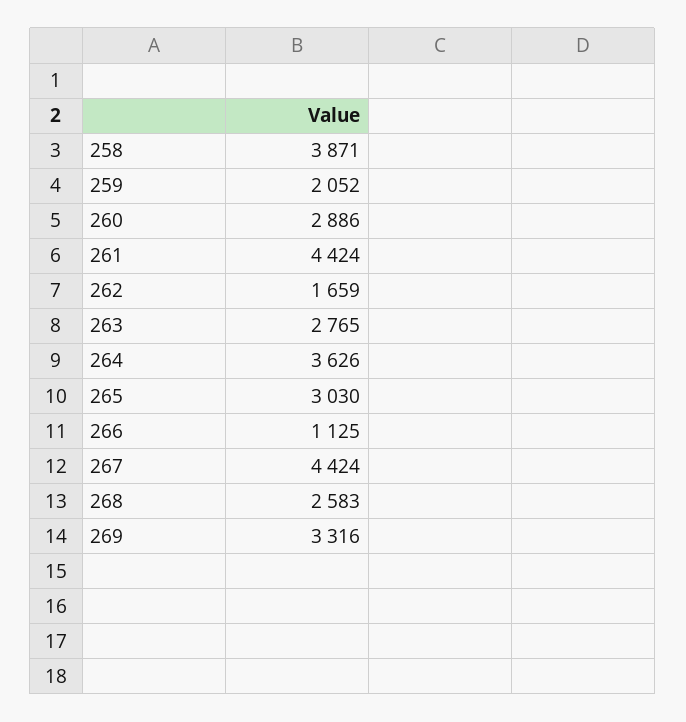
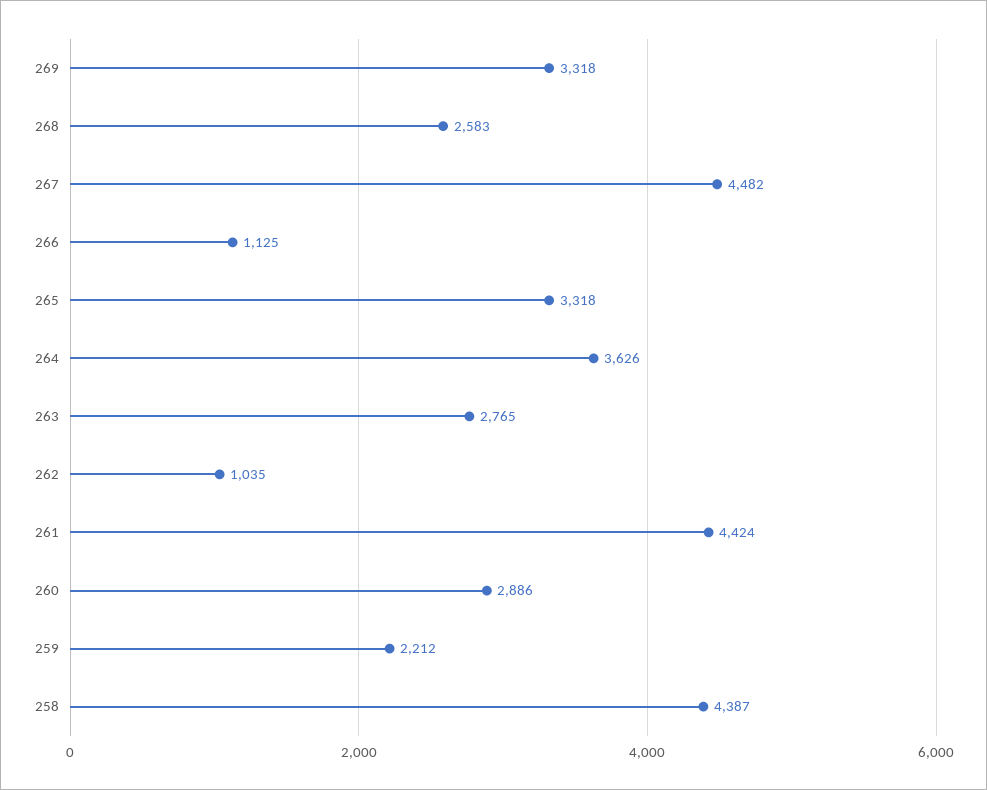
  {
-   "258": 3871,
+   "258": 4387,
-   "259": 2052,
+   "259": 2212,
    "260": 2886,
    "261": 4424,
-   "262": 1659,
+   "262": 1035,
    "263": 2765,
    "264": 3626,
-   "265": 3030,
+   "265": 3318,
    "266": 1125,
-   "267": 4424,
+   "267": 4482,
    "268": 2583,
-   "269": 3316
+   "269": 3318
  }

